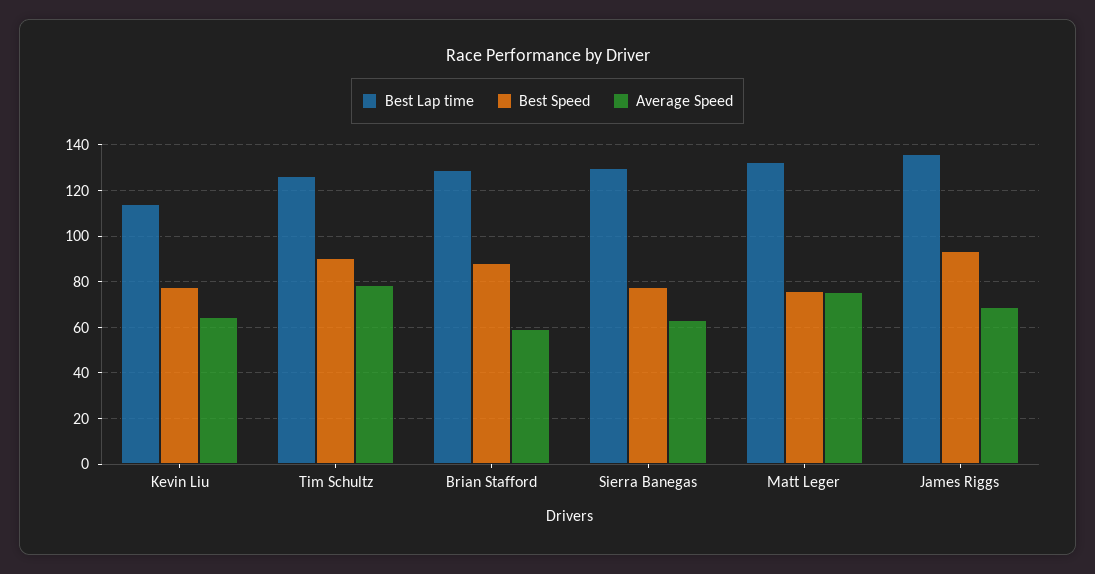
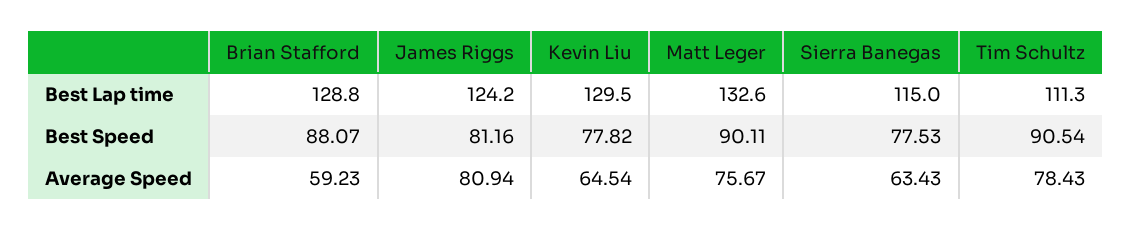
  {
    "Best Lap time": {
-     "Kevin Liu": 115,
+     "Kevin Liu": 129.5,
-     "Tim Schultz": 125,
+     "Tim Schultz": 111.3,
      "Brian Stafford": 128.8,
-     "Sierra Banegas": 130,
+     "Sierra Banegas": 115,
      "Matt Leger": 132.6,
-     "James Riggs": 135
+     "James Riggs": 124.2
    },
    "Best Speed": {
      "Kevin Liu": 77.82,
      "Tim Schultz": 90.54,
      "Brian Stafford": 88.07,
      "Sierra Banegas": 77.53,
-     "Matt Leger": 75,
+     "Matt Leger": 90.11,
-     "James Riggs": 95
+     "James Riggs": 81.16
    },
    "Average Speed": {
      "Kevin Liu": 64.54,
      "Tim Schultz": 78.43,
      "Brian Stafford": 59.23,
      "Sierra Banegas": 63.43,
      "Matt Leger": 75.67,
-     "James Riggs": 70
+     "James Riggs": 80.94
    }
  }

